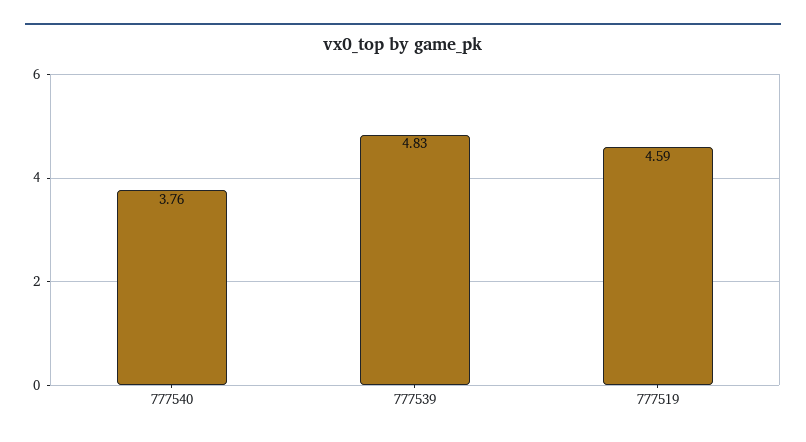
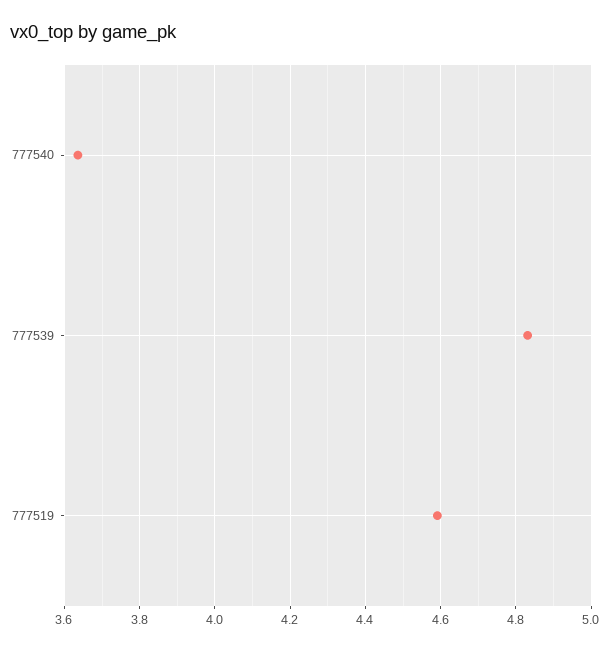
  {
-   "777540": 3.76,
+   "777540": 3.64,
    "777539": 4.83,
    "777519": 4.59
  }

